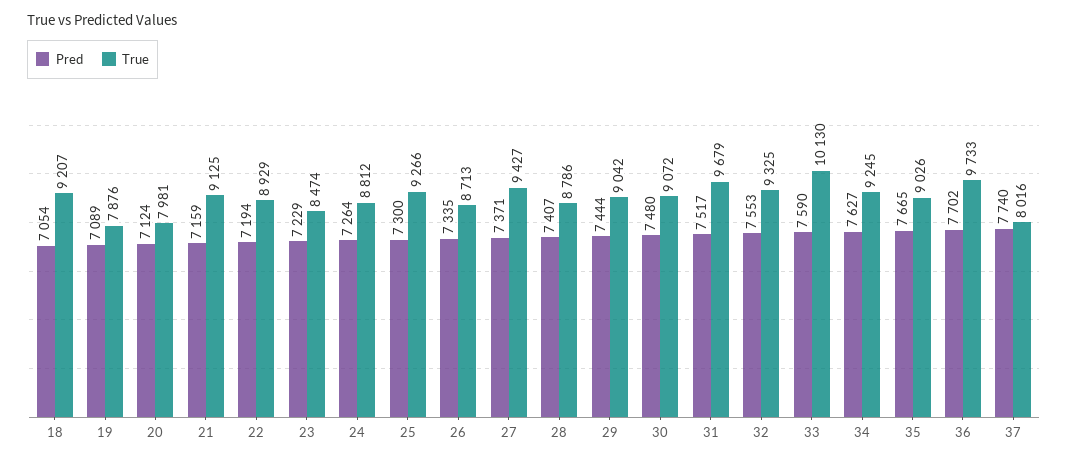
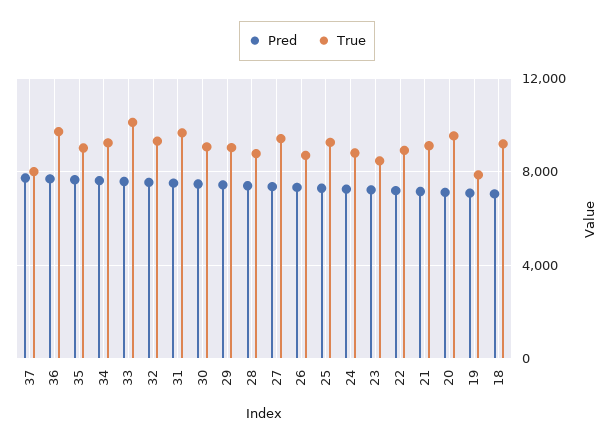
  {
    "Pred": {
      "18": 7054,
      "19": 7089,
      "20": 7124,
      "21": 7159,
      "22": 7194,
      "23": 7229,
      "24": 7264,
      "25": 7300,
      "26": 7335,
      "27": 7371,
      "28": 7407,
      "29": 7444,
      "30": 7480,
      "31": 7517,
      "32": 7553,
      "33": 7590,
      "34": 7627,
      "35": 7665,
      "36": 7702,
      "37": 7740
    },
    "True": {
      "18": 9207,
      "19": 7876,
-     "20": 7981,
+     "20": 9500,
      "21": 9125,
      "22": 8929,
      "23": 8474,
      "24": 8812,
      "25": 9266,
      "26": 8713,
      "27": 9427,
      "28": 8786,
      "29": 9042,
      "30": 9072,
      "31": 9679,
      "32": 9325,
      "33": 10130,
      "34": 9245,
      "35": 9026,
      "36": 9733,
      "37": 8016
    }
  }

